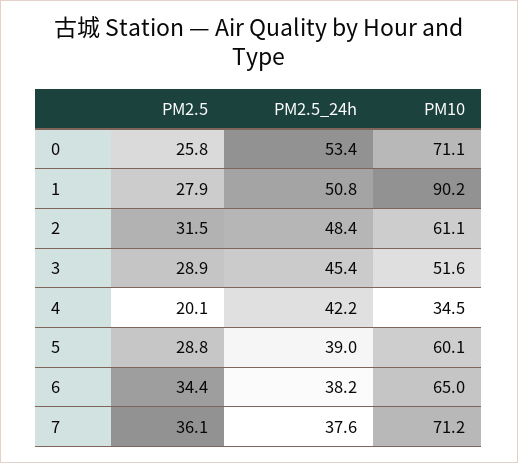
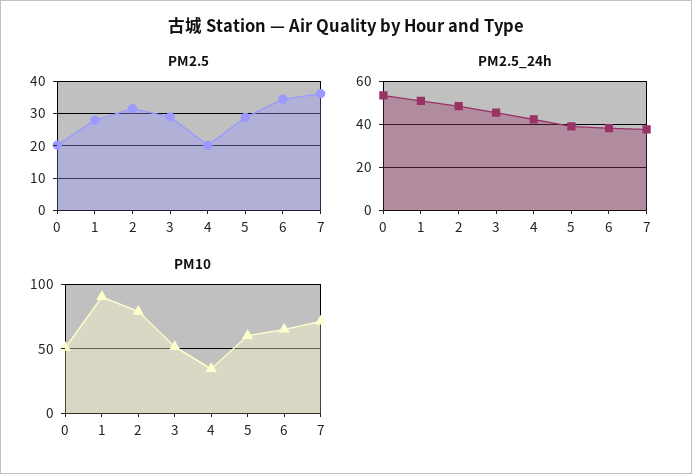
  {
    "PM2.5": {
-     "0": 25.8,
+     "0": 20,
      "1": 27.9,
      "2": 31.5,
      "3": 28.9,
      "4": 20.1,
      "5": 28.8,
      "6": 34.4,
      "7": 36.1
    },
    "PM2.5_24h": {
      "0": 53.4,
      "1": 50.8,
      "2": 48.4,
      "3": 45.4,
      "4": 42.2,
      "5": 39,
      "6": 38.2,
      "7": 37.6
    },
    "PM10": {
-     "0": 71.1,
+     "0": 50,
      "1": 90.2,
-     "2": 61.1,
+     "2": 80,
      "3": 51.6,
      "4": 34.5,
      "5": 60.1,
      "6": 65,
      "7": 71.2
    }
  }

